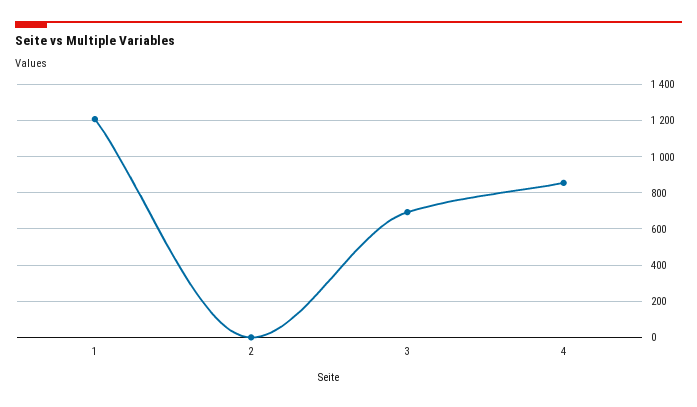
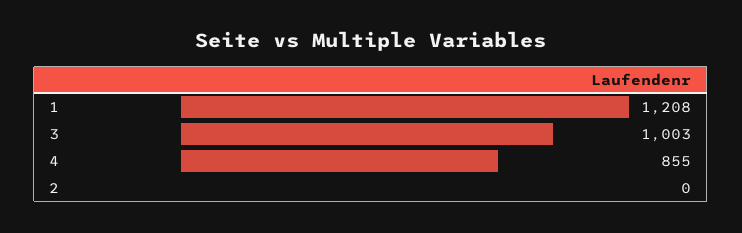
  {
    "1": 1208,
    "2": 0,
-   "3": 700,
+   "3": 1003,
    "4": 855
  }

